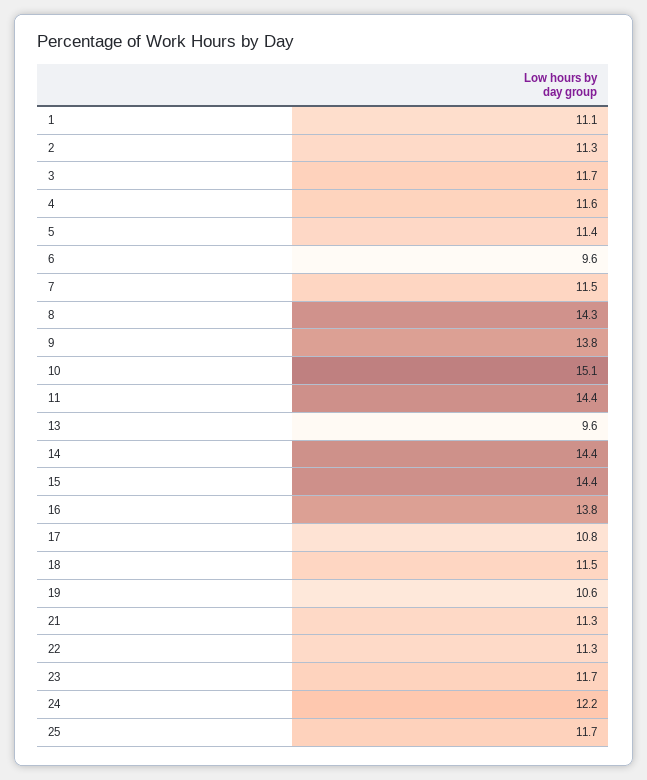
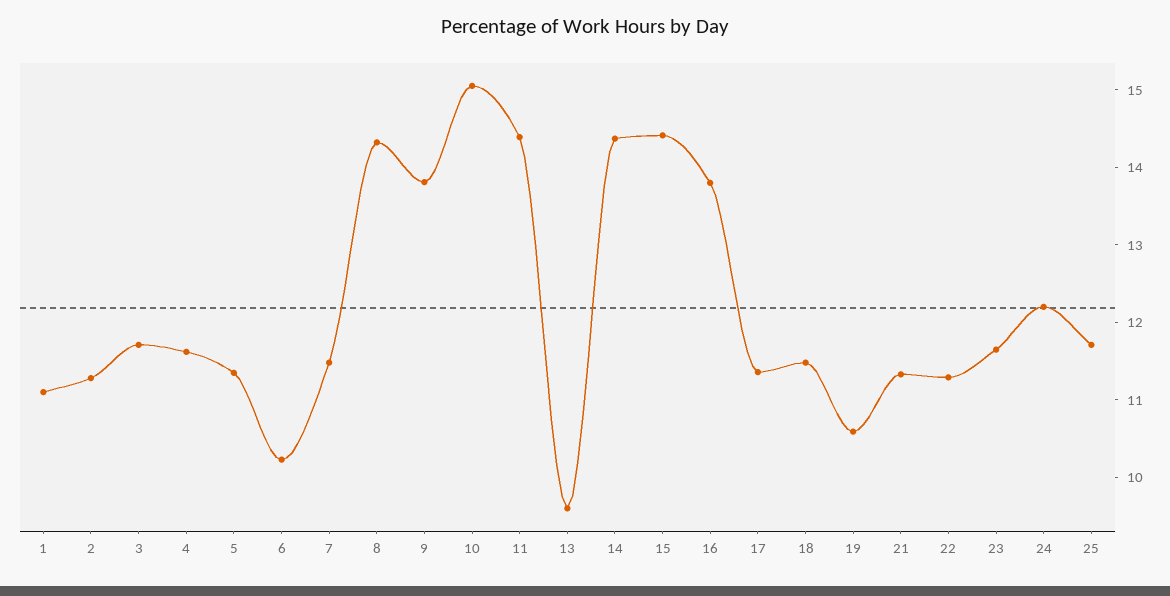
  {
    "1": 11.1,
    "2": 11.3,
    "3": 11.7,
    "4": 11.6,
    "5": 11.4,
-   "6": 9.6,
+   "6": 10.2,
    "7": 11.5,
    "8": 14.3,
    "9": 13.8,
    "10": 15.1,
    "11": 14.4,
    "13": 9.6,
    "14": 14.4,
    "15": 14.4,
    "16": 13.8,
-   "17": 10.8,
+   "17": 11.4,
    "18": 11.5,
    "19": 10.6,
    "21": 11.3,
    "22": 11.3,
    "23": 11.7,
    "24": 12.2,
    "25": 11.7
  }

